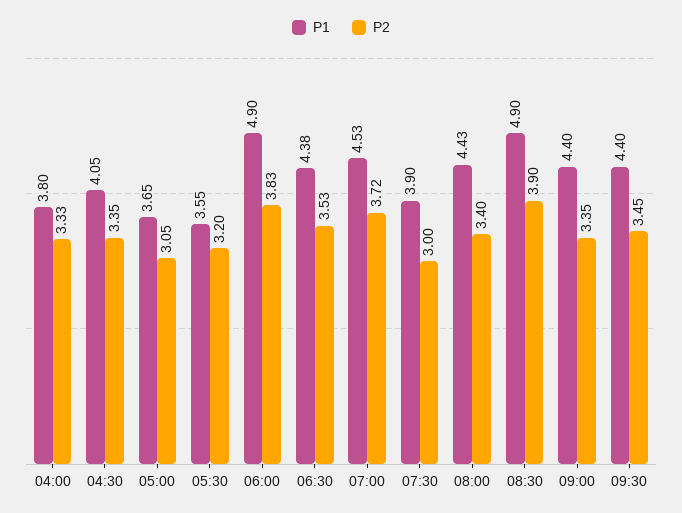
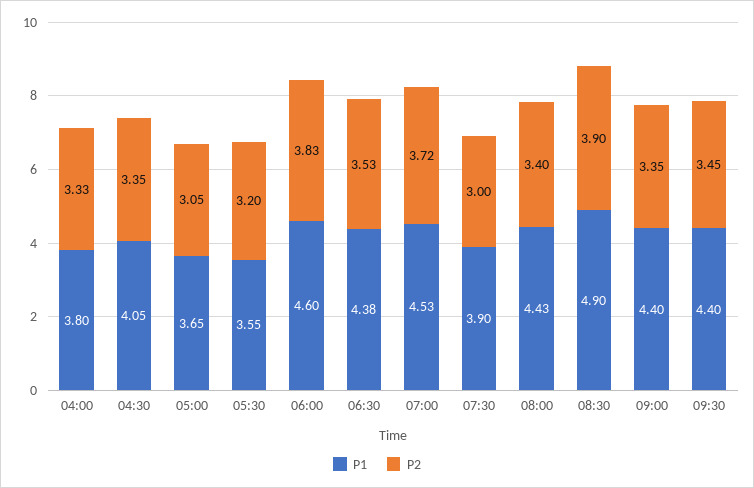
  {
    "P1": {
      "04:00": 3.8,
      "04:30": 4.05,
      "05:00": 3.65,
      "05:30": 3.55,
-     "06:00": 4.9,
+     "06:00": 4.6,
      "06:30": 4.38,
      "07:00": 4.53,
      "07:30": 3.9,
      "08:00": 4.43,
      "08:30": 4.9,
      "09:00": 4.4,
      "09:30": 4.4
    },
    "P2": {
      "04:00": 3.33,
      "04:30": 3.35,
      "05:00": 3.05,
      "05:30": 3.2,
      "06:00": 3.83,
      "06:30": 3.53,
      "07:00": 3.72,
      "07:30": 3,
      "08:00": 3.4,
      "08:30": 3.9,
      "09:00": 3.35,
      "09:30": 3.45
    }
  }

